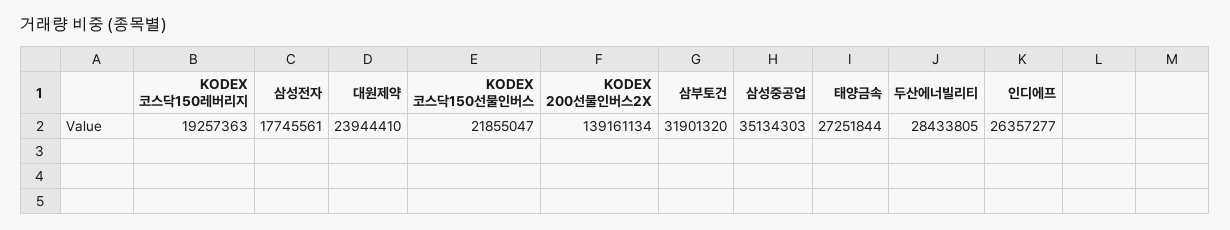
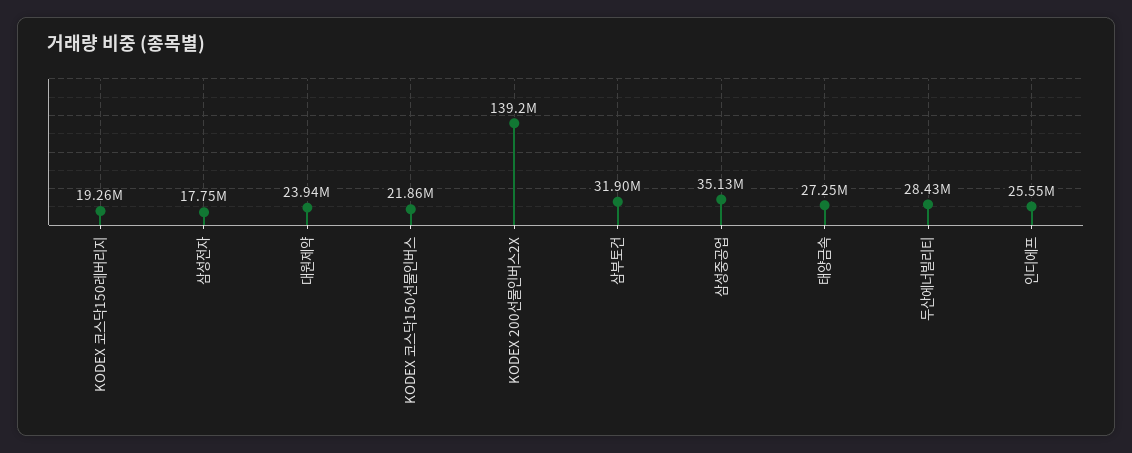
  {
    "KODEX 코스닥150레버리지": 19257363,
    "삼성전자": 17745561,
    "대원제약": 23944410,
    "KODEX 코스닥150선물인버스": 21855047,
    "KODEX 200선물인버스2X": 139161134,
    "삼부토건": 31901320,
    "삼성중공업": 35134303,
    "태양금속": 27251844,
    "두산에너빌리티": 28433805,
-   "인디에프": 26357277
+   "인디에프": 25550000
  }

